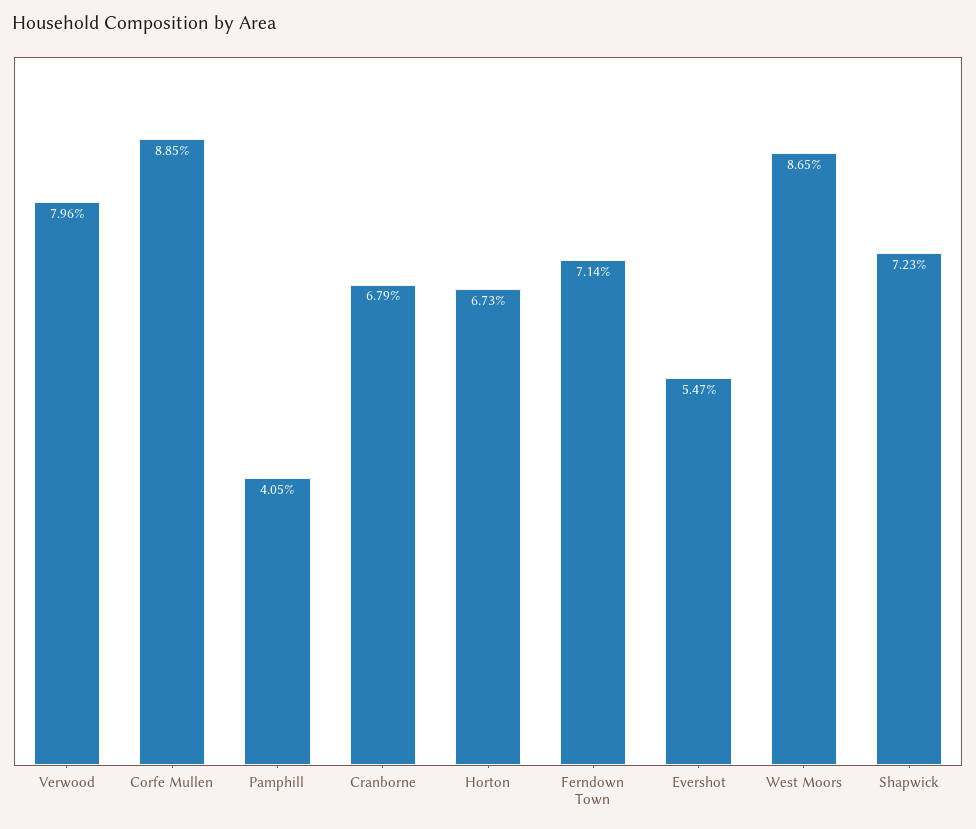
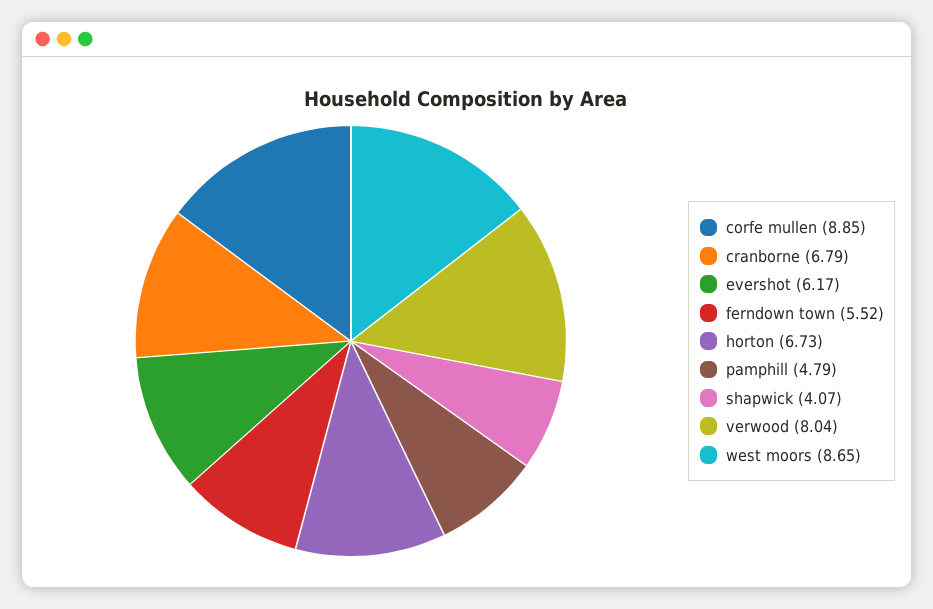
  {
-   "Verwood": 7.96,
+   "Verwood": 8.04,
    "Corfe Mullen": 8.85,
-   "Pamphill": 4.05,
+   "Pamphill": 4.79,
    "Cranborne": 6.79,
    "Horton": 6.73,
-   "Ferndown Town": 7.14,
+   "Ferndown Town": 5.52,
-   "Evershot": 5.47,
+   "Evershot": 6.17,
    "West Moors": 8.65,
-   "Shapwick": 7.23
+   "Shapwick": 4.07
  }

